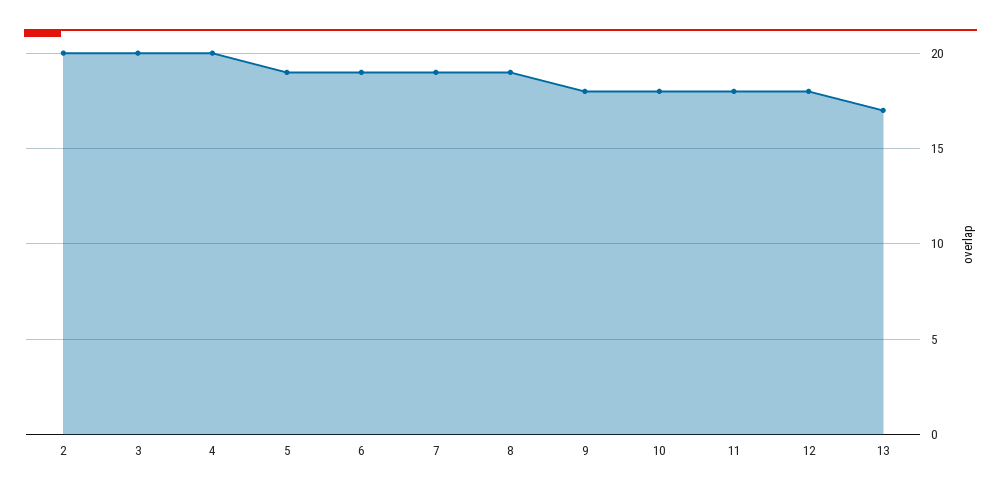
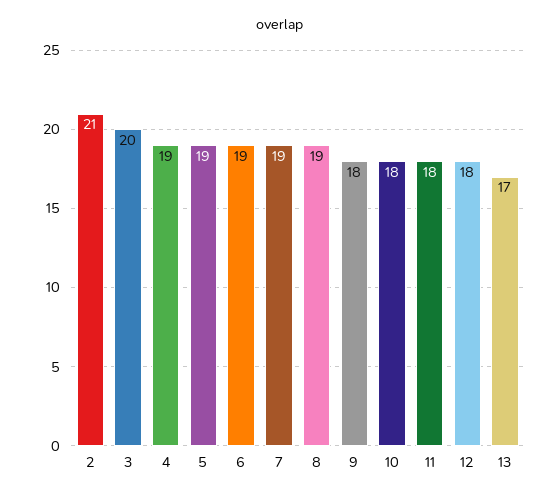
  {
-   "2": 20,
+   "2": 21,
    "3": 20,
-   "4": 20,
+   "4": 19,
    "5": 19,
    "6": 19,
    "7": 19,
    "8": 19,
    "9": 18,
    "10": 18,
    "11": 18,
    "12": 18,
    "13": 17
  }

